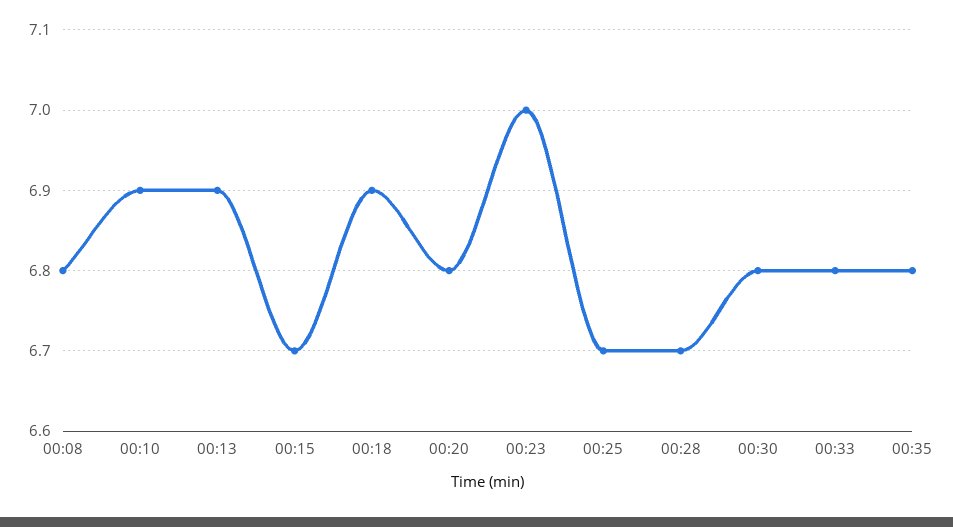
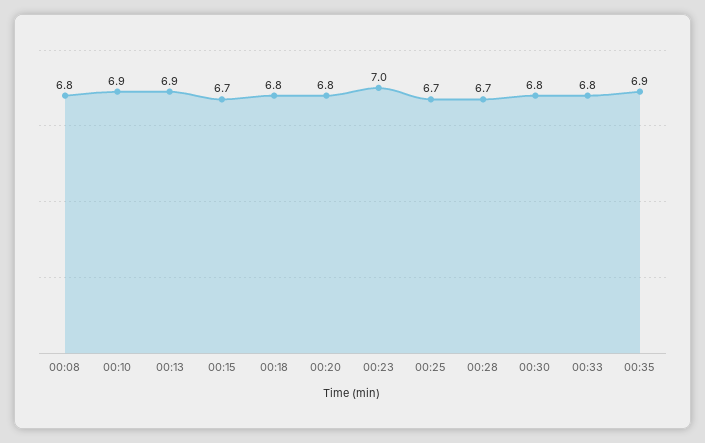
  {
    "00:08": 6.8,
    "00:10": 6.9,
    "00:13": 6.9,
    "00:15": 6.7,
-   "00:18": 6.9,
+   "00:18": 6.8,
    "00:20": 6.8,
    "00:23": 7,
    "00:25": 6.7,
    "00:28": 6.7,
    "00:30": 6.8,
    "00:33": 6.8,
-   "00:35": 6.8
+   "00:35": 6.9
  }

